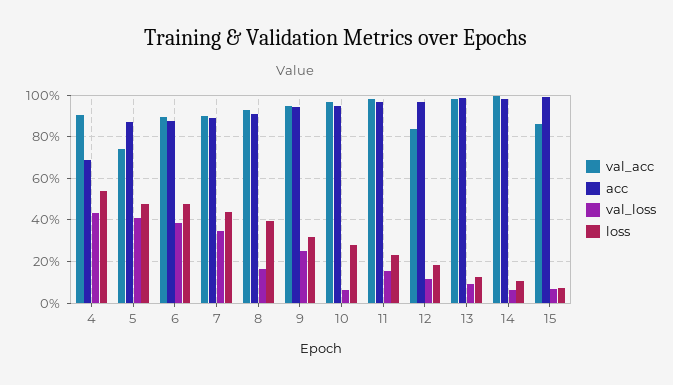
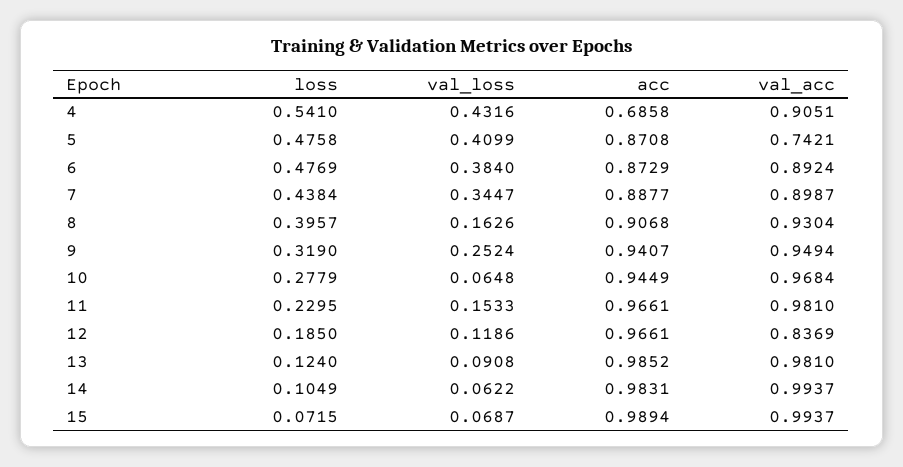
  {
    "val_acc": {
      "4": 0.9051,
      "5": 0.7421,
      "6": 0.8924,
      "7": 0.8987,
      "8": 0.9304,
      "9": 0.9494,
      "10": 0.9684,
      "11": 0.981,
      "12": 0.8369,
      "13": 0.981,
      "14": 0.9937,
-     "15": 0.85
+     "15": 0.9937
    },
    "acc": {
      "4": 0.6858,
      "5": 0.8708,
      "6": 0.8729,
      "7": 0.8877,
      "8": 0.9068,
      "9": 0.9407,
      "10": 0.9449,
      "11": 0.9661,
      "12": 0.9661,
      "13": 0.9852,
      "14": 0.9831,
      "15": 0.9894
    },
    "val_loss": {
      "4": 0.4316,
      "5": 0.4099,
      "6": 0.384,
      "7": 0.3447,
      "8": 0.1626,
      "9": 0.2524,
      "10": 0.0648,
      "11": 0.1533,
      "12": 0.1186,
      "13": 0.0908,
      "14": 0.0622,
      "15": 0.0687
    },
    "loss": {
      "4": 0.541,
      "5": 0.4758,
      "6": 0.4769,
      "7": 0.4384,
      "8": 0.3957,
      "9": 0.319,
      "10": 0.2779,
      "11": 0.2295,
      "12": 0.185,
      "13": 0.124,
      "14": 0.1049,
      "15": 0.0715
    }
  }

